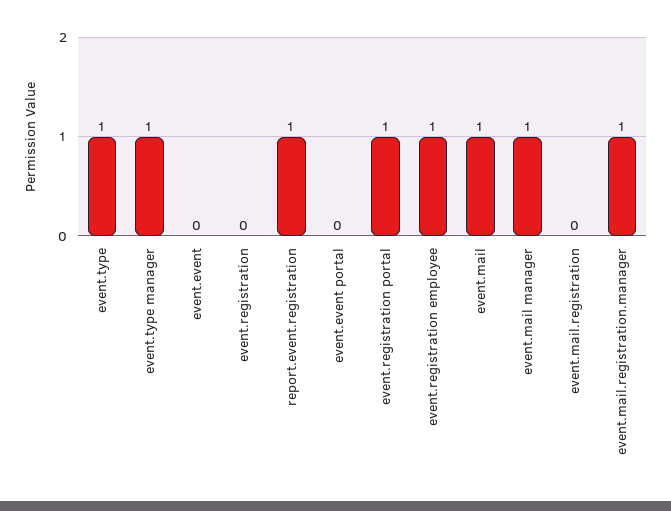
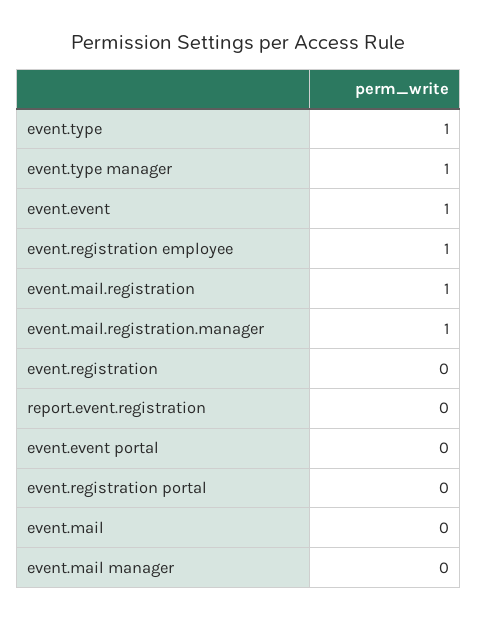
  {
    "event.type": 1,
    "event.type manager": 1,
-   "event.event": 0,
+   "event.event": 1,
    "event.registration": 0,
-   "report.event.registration": 1,
+   "report.event.registration": 0,
    "event.event portal": 0,
-   "event.registration portal": 1,
+   "event.registration portal": 0,
    "event.registration employee": 1,
-   "event.mail": 1,
+   "event.mail": 0,
-   "event.mail manager": 1,
+   "event.mail manager": 0,
-   "event.mail.registration": 0,
+   "event.mail.registration": 1,
    "event.mail.registration.manager": 1
  }

